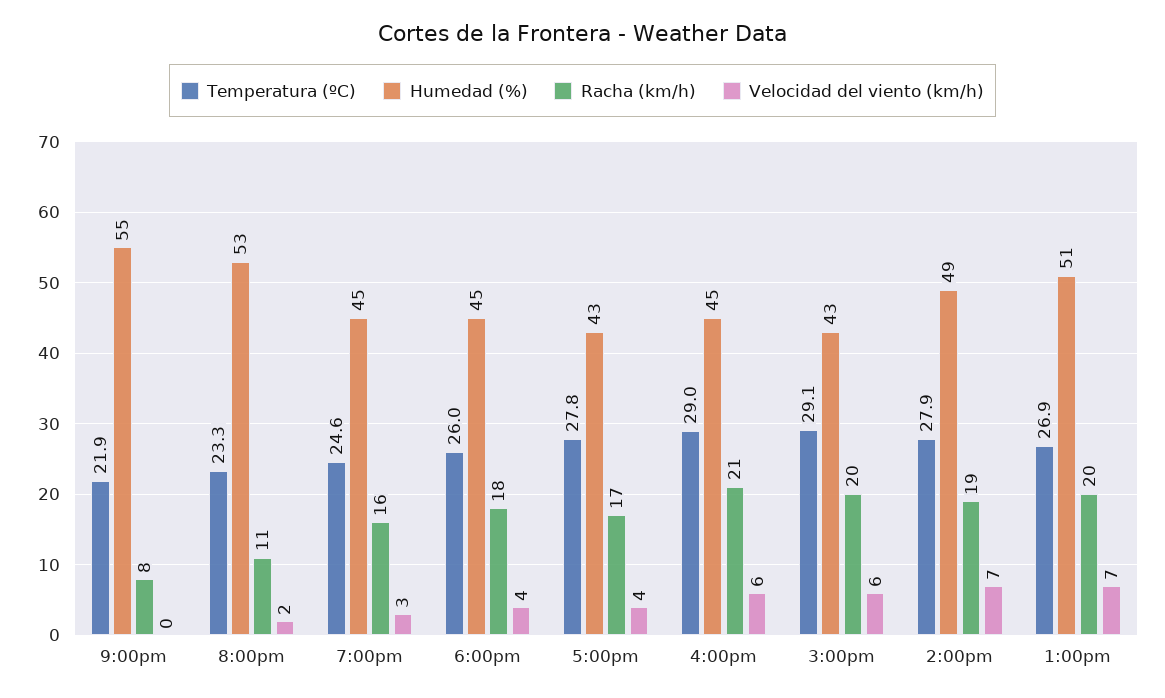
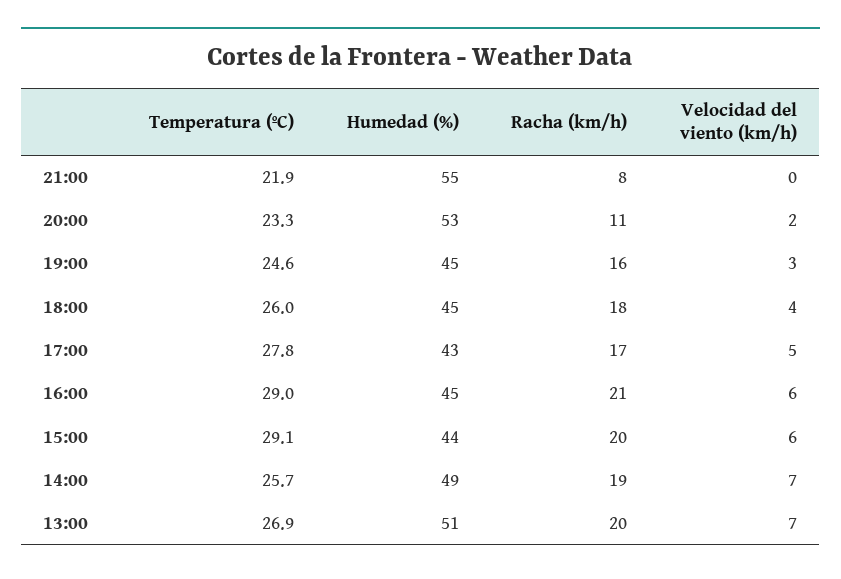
  {
    "Temperatura (ºC)": {
      "9:00pm": 21.9,
      "8:00pm": 23.3,
      "7:00pm": 24.6,
      "6:00pm": 26,
      "5:00pm": 27.8,
      "4:00pm": 29,
      "3:00pm": 29.1,
-     "2:00pm": 27.9,
+     "2:00pm": 25.7,
      "1:00pm": 26.9
    },
    "Humedad (%)": {
      "9:00pm": 55,
      "8:00pm": 53,
      "7:00pm": 45,
      "6:00pm": 45,
      "5:00pm": 43,
      "4:00pm": 45,
-     "3:00pm": 43,
+     "3:00pm": 44,
      "2:00pm": 49,
      "1:00pm": 51
    },
    "Racha (km/h)": {
      "9:00pm": 8,
      "8:00pm": 11,
      "7:00pm": 16,
      "6:00pm": 18,
      "5:00pm": 17,
      "4:00pm": 21,
      "3:00pm": 20,
      "2:00pm": 19,
      "1:00pm": 20
    },
    "Velocidad del viento (km/h)": {
      "9:00pm": 0,
      "8:00pm": 2,
      "7:00pm": 3,
      "6:00pm": 4,
-     "5:00pm": 4,
+     "5:00pm": 5,
      "4:00pm": 6,
      "3:00pm": 6,
      "2:00pm": 7,
      "1:00pm": 7
    }
  }

